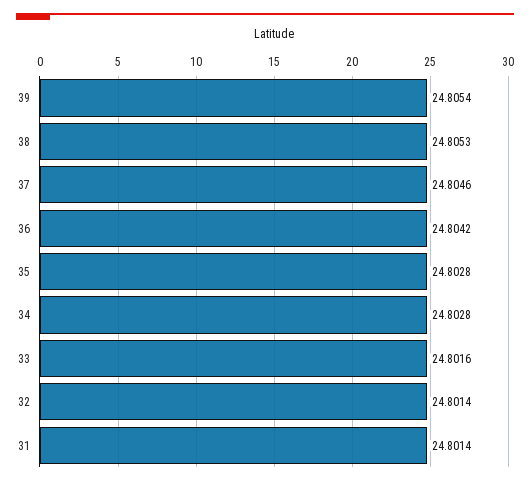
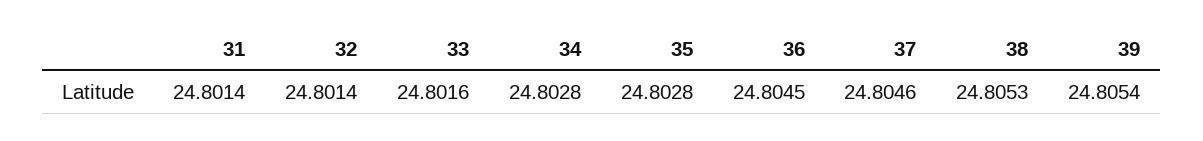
  {
    "39": 24.8054,
    "38": 24.8053,
    "37": 24.8046,
-   "36": 24.8042,
+   "36": 24.8045,
    "35": 24.8028,
    "34": 24.8028,
    "33": 24.8016,
    "32": 24.8014,
    "31": 24.8014
  }

